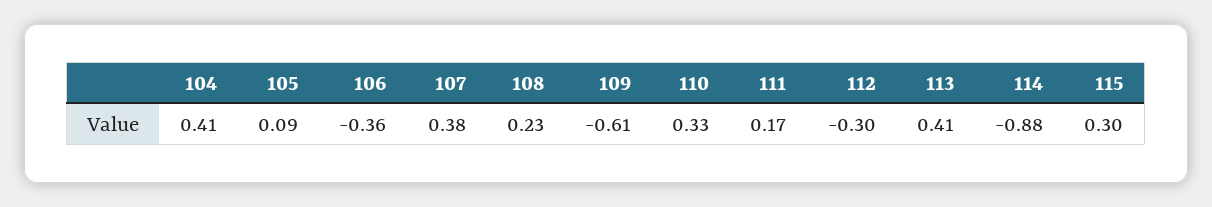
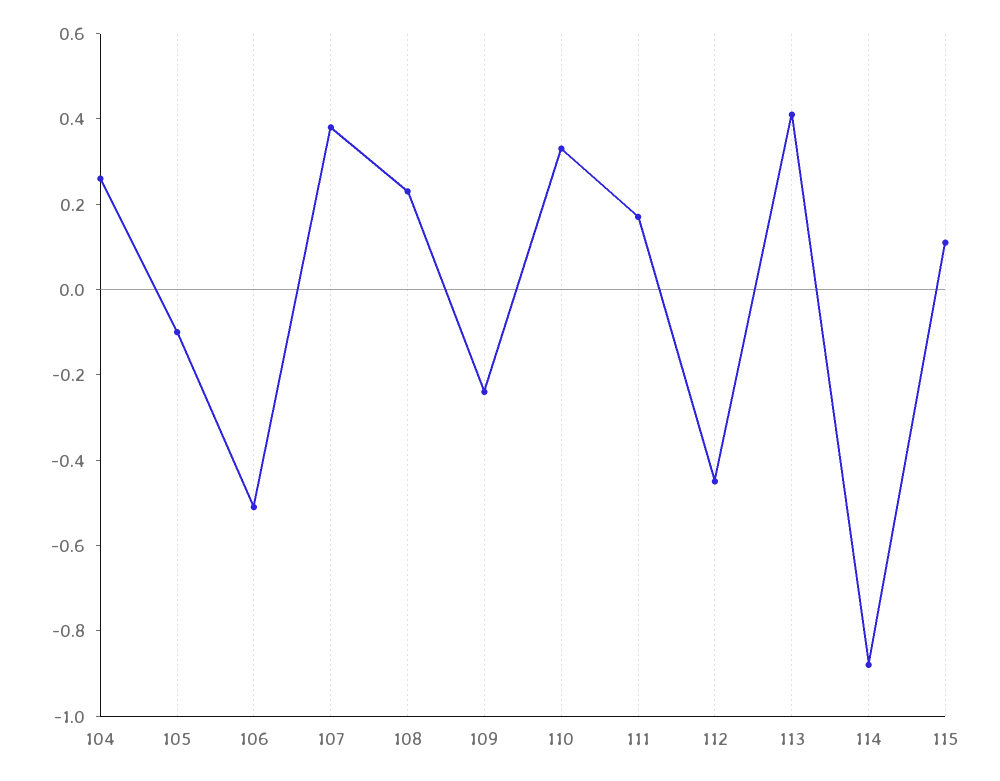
  {
-   "104": 0.41,
+   "104": 0.25,
-   "105": 0.09,
+   "105": -0.1,
-   "106": -0.36,
+   "106": -0.5,
    "107": 0.38,
    "108": 0.23,
-   "109": -0.61,
+   "109": -0.25,
    "110": 0.33,
    "111": 0.17,
-   "112": -0.3,
+   "112": -0.45,
    "113": 0.41,
    "114": -0.88,
-   "115": 0.3
+   "115": 0.1
  }

